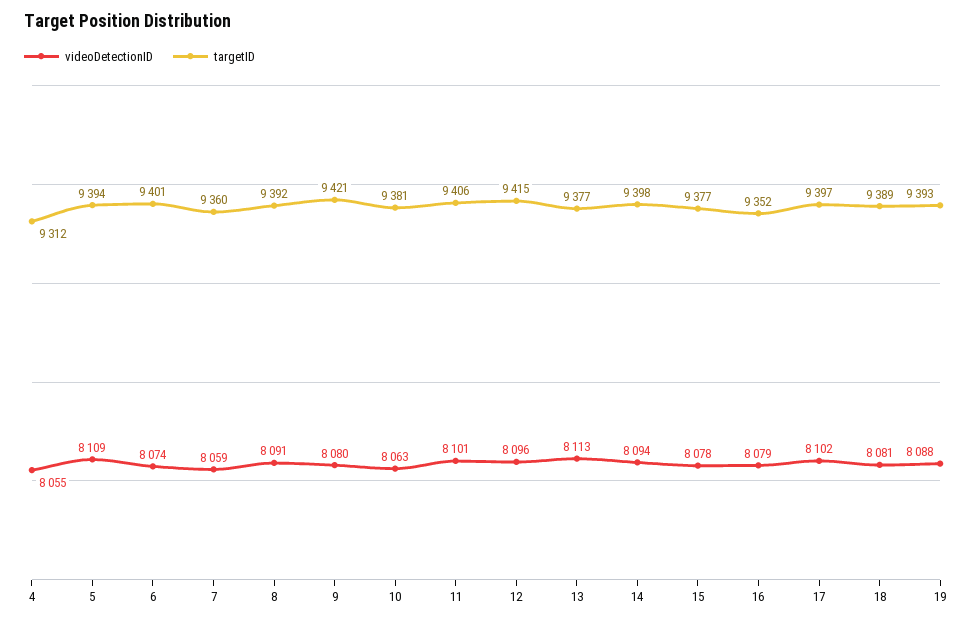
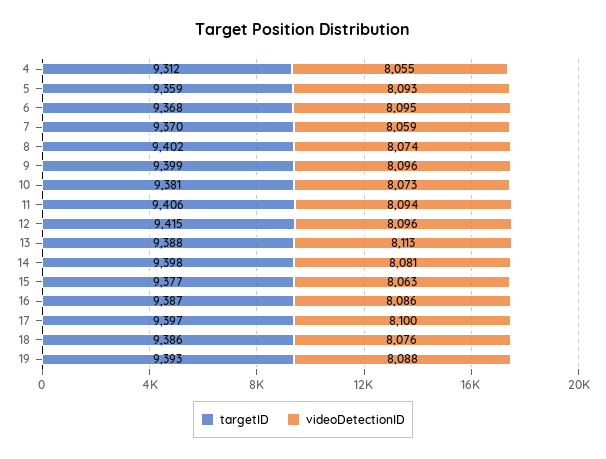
  {
    "videoDetectionID": {
      "4": 8055,
-     "5": 8109,
+     "5": 8093,
-     "6": 8074,
+     "6": 8095,
      "7": 8059,
-     "8": 8091,
+     "8": 8074,
-     "9": 8080,
+     "9": 8096,
-     "10": 8063,
+     "10": 8073,
-     "11": 8101,
+     "11": 8094,
      "12": 8096,
      "13": 8113,
-     "14": 8094,
+     "14": 8081,
-     "15": 8078,
+     "15": 8063,
-     "16": 8079,
+     "16": 8086,
-     "17": 8102,
+     "17": 8100,
-     "18": 8081,
+     "18": 8076,
      "19": 8088
    },
    "targetID": {
      "4": 9312,
-     "5": 9394,
+     "5": 9359,
-     "6": 9401,
+     "6": 9368,
-     "7": 9360,
+     "7": 9370,
-     "8": 9392,
+     "8": 9402,
-     "9": 9421,
+     "9": 9399,
      "10": 9381,
      "11": 9406,
      "12": 9415,
-     "13": 9377,
+     "13": 9388,
      "14": 9398,
      "15": 9377,
-     "16": 9352,
+     "16": 9387,
      "17": 9397,
-     "18": 9389,
+     "18": 9386,
      "19": 9393
    }
  }

